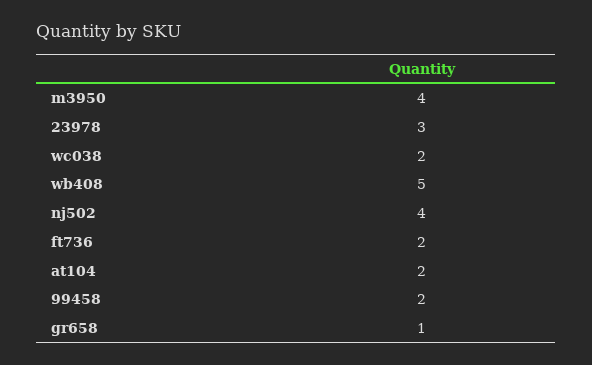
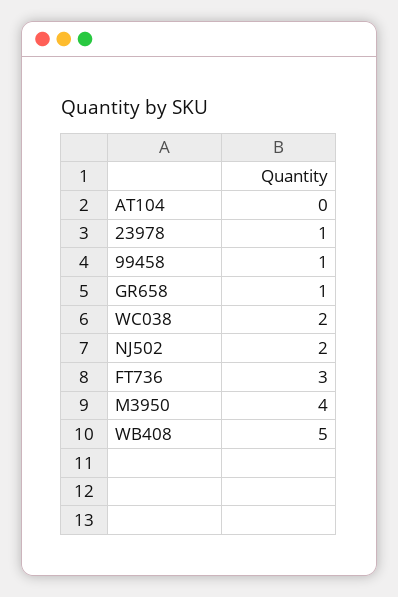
  {
    "m3950": 4,
-   "23978": 3,
+   "23978": 1,
    "wc038": 2,
    "wb408": 5,
-   "nj502": 4,
+   "nj502": 2,
-   "ft736": 2,
+   "ft736": 3,
-   "at104": 2,
+   "at104": 0,
-   "99458": 2,
+   "99458": 1,
    "gr658": 1
  }

